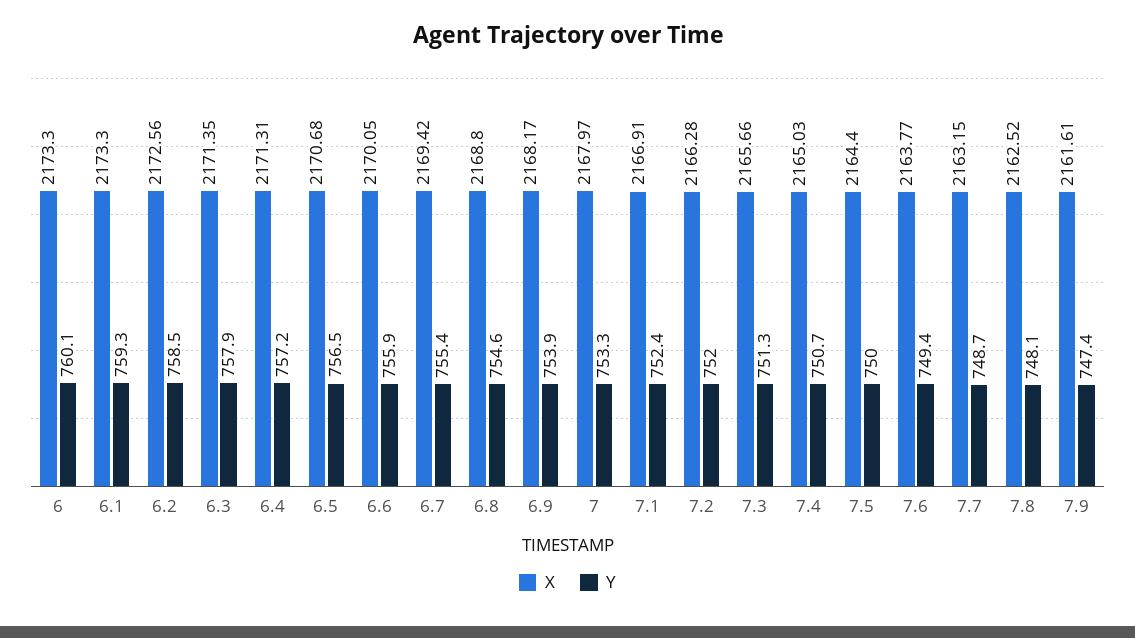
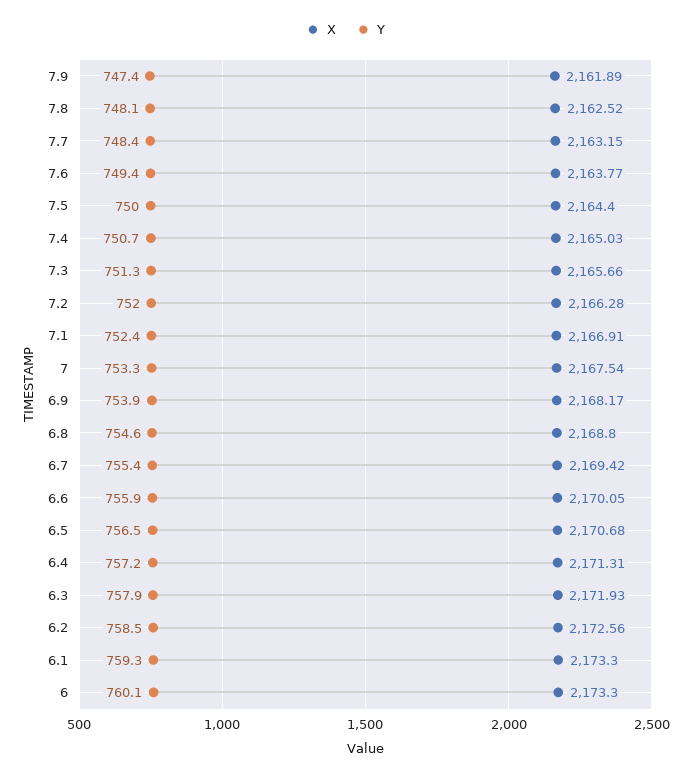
  {
    "X": {
      "6": 2173.3,
      "6.1": 2173.3,
      "6.2": 2172.56,
-     "6.3": 2171.35,
+     "6.3": 2171.93,
      "6.4": 2171.31,
      "6.5": 2170.68,
      "6.6": 2170.05,
      "6.7": 2169.42,
      "6.8": 2168.8,
      "6.9": 2168.17,
-     "7": 2167.97,
+     "7": 2167.54,
      "7.1": 2166.91,
      "7.2": 2166.28,
      "7.3": 2165.66,
      "7.4": 2165.03,
      "7.5": 2164.4,
      "7.6": 2163.77,
      "7.7": 2163.15,
      "7.8": 2162.52,
-     "7.9": 2161.61
+     "7.9": 2161.89
    },
    "Y": {
      "6": 760.1,
      "6.1": 759.3,
      "6.2": 758.5,
      "6.3": 757.9,
      "6.4": 757.2,
      "6.5": 756.5,
      "6.6": 755.9,
      "6.7": 755.4,
      "6.8": 754.6,
      "6.9": 753.9,
      "7": 753.3,
      "7.1": 752.4,
      "7.2": 752,
      "7.3": 751.3,
      "7.4": 750.7,
      "7.5": 750,
      "7.6": 749.4,
-     "7.7": 748.7,
+     "7.7": 748.4,
      "7.8": 748.1,
      "7.9": 747.4
    }
  }

